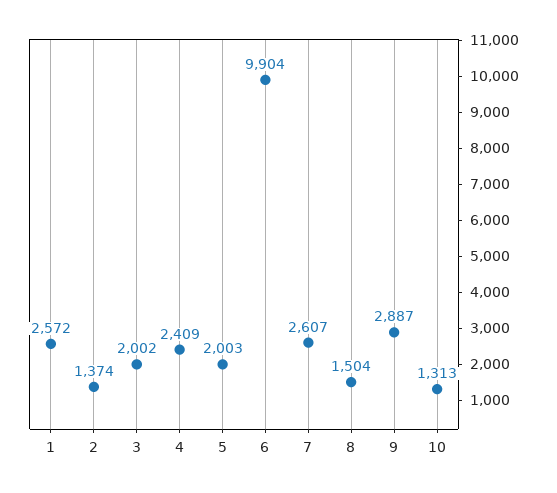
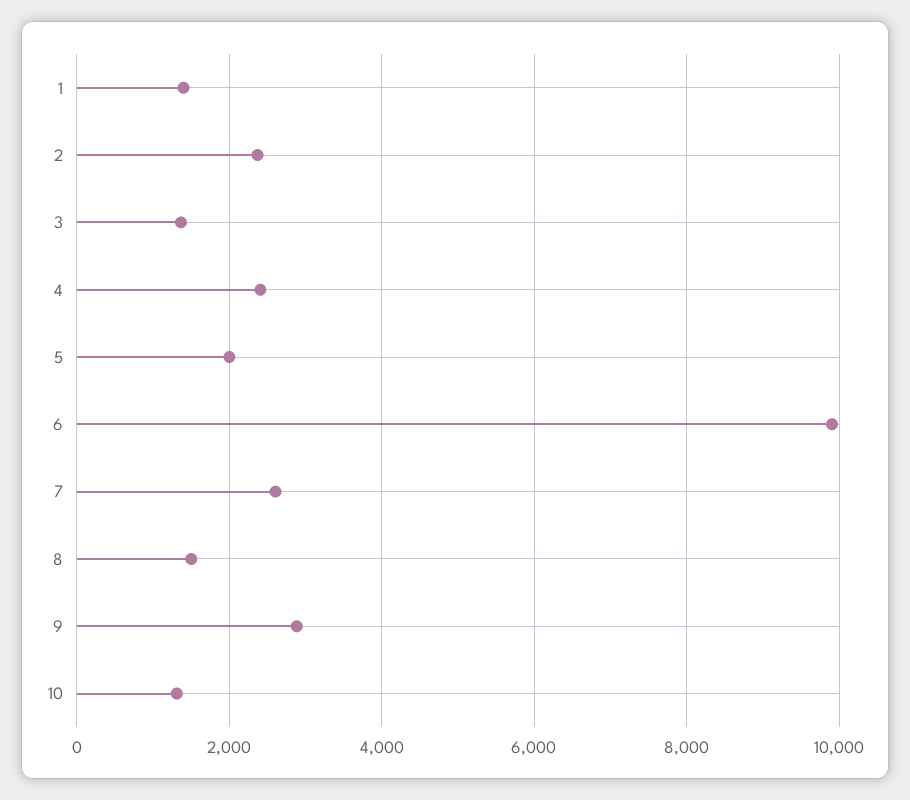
  {
-   "1": 2572,
+   "1": 1400,
-   "2": 1374,
+   "2": 2400,
-   "3": 2002,
+   "3": 1400,
    "4": 2409,
    "5": 2003,
    "6": 9904,
    "7": 2607,
    "8": 1504,
    "9": 2887,
    "10": 1313
  }

